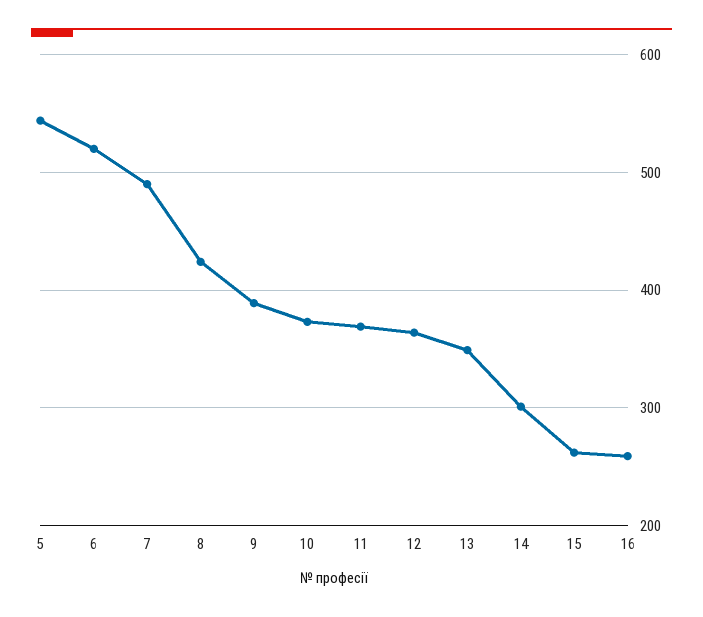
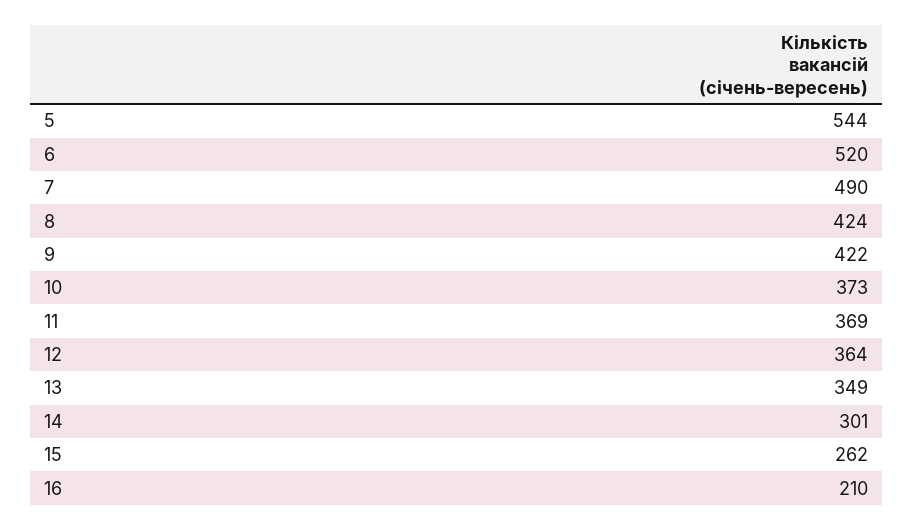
  {
    "5": 544,
    "6": 520,
    "7": 490,
    "8": 424,
-   "9": 390,
+   "9": 422,
    "10": 373,
    "11": 369,
    "12": 364,
    "13": 349,
    "14": 301,
    "15": 262,
-   "16": 260
+   "16": 210
  }

